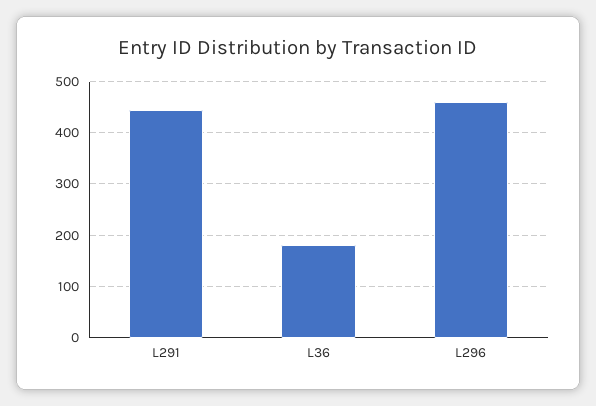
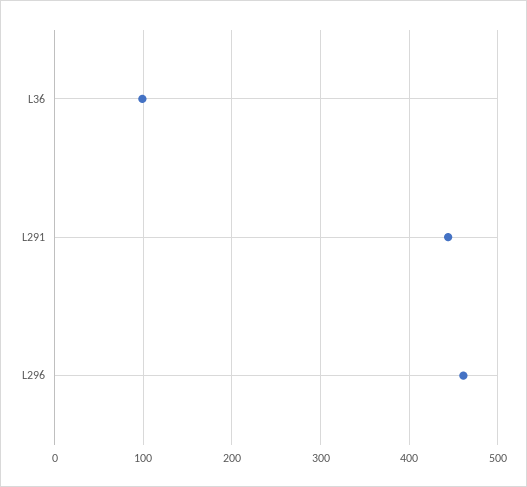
  {
    "L291": 440,
-   "L36": 180,
+   "L36": 100,
    "L296": 460
  }

